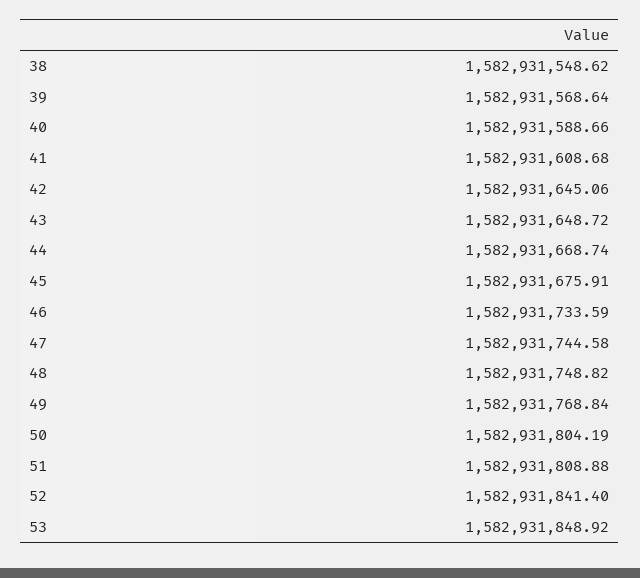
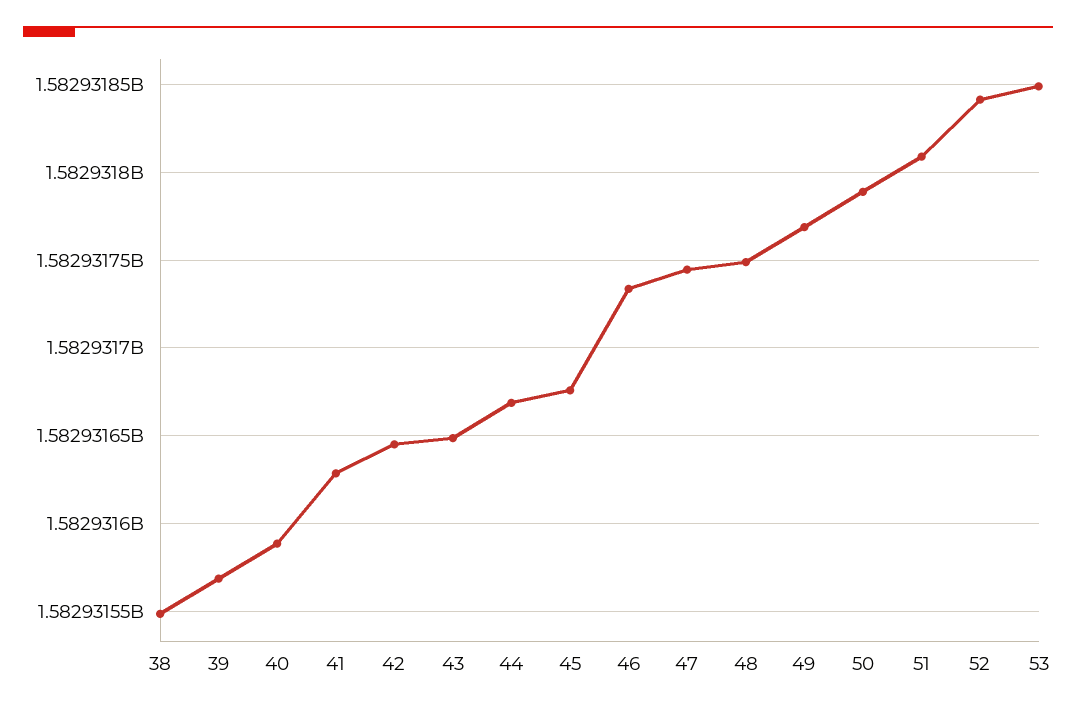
  {
    "38": 1582931548.62,
    "39": 1582931568.64,
    "40": 1582931588.66,
-   "41": 1582931608.68,
+   "41": 1582931630,
    "42": 1582931645.06,
    "43": 1582931648.72,
    "44": 1582931668.74,
    "45": 1582931675.91,
    "46": 1582931733.59,
    "47": 1582931744.58,
    "48": 1582931748.82,
    "49": 1582931768.84,
-   "50": 1582931804.19,
+   "50": 1582931790,
    "51": 1582931808.88,
    "52": 1582931841.4,
    "53": 1582931848.92
  }

